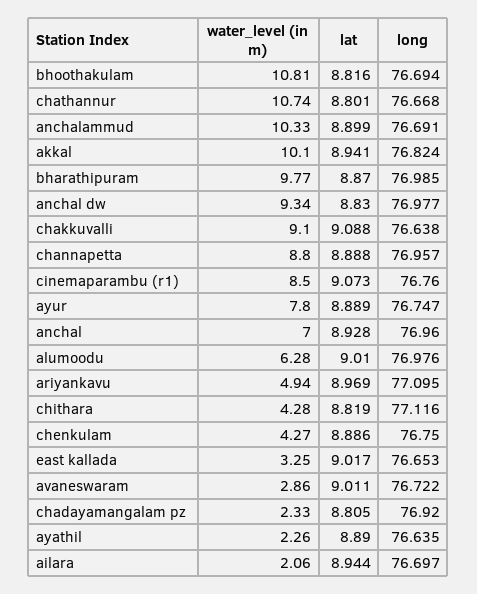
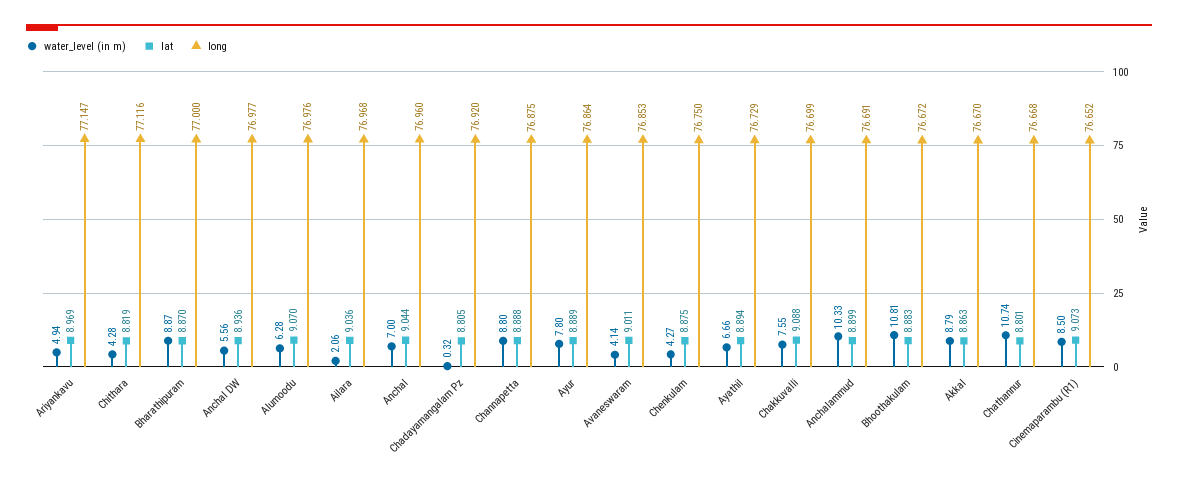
  {
    "water_level (in m)": {
      "bhoothakulam": 10.81,
      "chathannur": 10.74,
      "anchalammud": 10.33,
-     "akkal": 10.1,
+     "akkal": 8.79,
-     "bharathipuram": 9.77,
+     "bharathipuram": 8.87,
-     "anchal dw": 9.34,
+     "anchal dw": 5.56,
-     "chakkuvalli": 9.1,
+     "chakkuvalli": 7.55,
      "channapetta": 8.8,
      "cinemaparambu (r1)": 8.5,
      "ayur": 7.8,
      "anchal": 7,
      "alumoodu": 6.28,
      "ariyankavu": 4.94,
      "chithara": 4.28,
      "chenkulam": 4.27,
-     "east kallada": 3.25,
-     "avaneswaram": 2.86,
+     "avaneswaram": 4.14,
-     "chadayamangalam pz": 2.33,
+     "chadayamangalam pz": 0.32,
-     "ayathil": 2.26,
+     "ayathil": 6.66,
      "ailara": 2.06
    },
    "lat": {
-     "bhoothakulam": 8.816,
+     "bhoothakulam": 8.883,
      "chathannur": 8.801,
      "anchalammud": 8.899,
-     "akkal": 8.941,
+     "akkal": 8.863,
      "bharathipuram": 8.87,
-     "anchal dw": 8.83,
+     "anchal dw": 8.936,
      "chakkuvalli": 9.088,
      "channapetta": 8.888,
      "cinemaparambu (r1)": 9.073,
      "ayur": 8.889,
-     "anchal": 8.928,
+     "anchal": 9.044,
-     "alumoodu": 9.01,
+     "alumoodu": 9.07,
      "ariyankavu": 8.969,
      "chithara": 8.819,
-     "chenkulam": 8.886,
+     "chenkulam": 8.875,
-     "east kallada": 9.017,
      "avaneswaram": 9.011,
      "chadayamangalam pz": 8.805,
-     "ayathil": 8.89,
+     "ayathil": 8.894,
-     "ailara": 8.944
+     "ailara": 9.036
    },
    "long": {
-     "bhoothakulam": 76.694,
+     "bhoothakulam": 76.672,
      "chathannur": 76.668,
      "anchalammud": 76.691,
-     "akkal": 76.824,
+     "akkal": 76.67,
-     "bharathipuram": 76.985,
+     "bharathipuram": 77,
      "anchal dw": 76.977,
-     "chakkuvalli": 76.638,
+     "chakkuvalli": 76.699,
-     "channapetta": 76.957,
+     "channapetta": 76.875,
-     "cinemaparambu (r1)": 76.76,
+     "cinemaparambu (r1)": 76.652,
-     "ayur": 76.747,
+     "ayur": 76.864,
      "anchal": 76.96,
      "alumoodu": 76.976,
-     "ariyankavu": 77.095,
+     "ariyankavu": 77.147,
      "chithara": 77.116,
      "chenkulam": 76.75,
-     "east kallada": 76.653,
-     "avaneswaram": 76.722,
+     "avaneswaram": 76.853,
      "chadayamangalam pz": 76.92,
-     "ayathil": 76.635,
+     "ayathil": 76.729,
-     "ailara": 76.697
+     "ailara": 76.968
    }
  }

